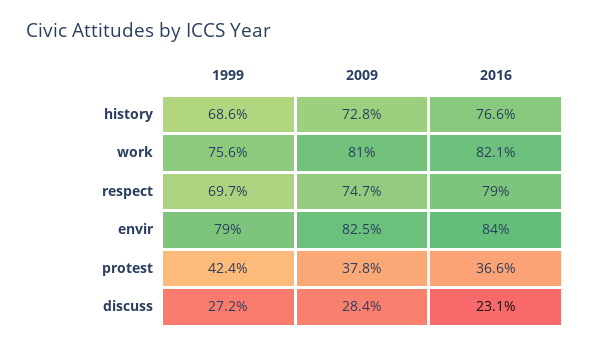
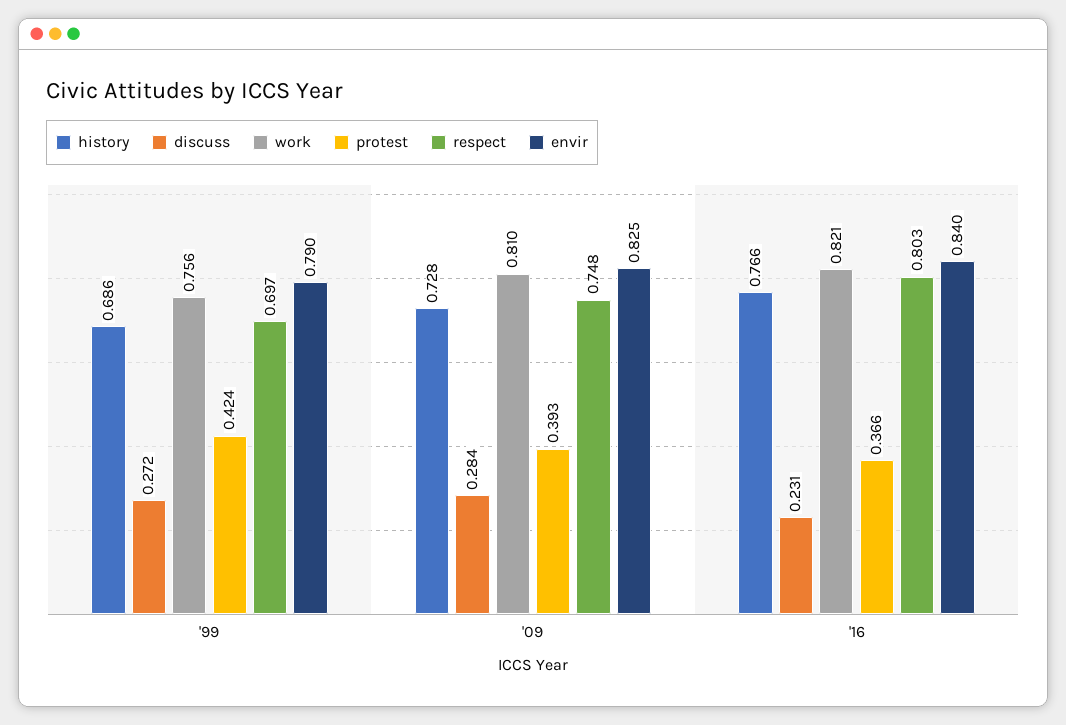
  {
    "history": {
      "1999": 0.686,
      "2009": 0.728,
      "2016": 0.766
    },
    "work": {
      "1999": 0.756,
      "2009": 0.81,
      "2016": 0.821
    },
    "respect": {
      "1999": 0.697,
-     "2009": 0.747,
+     "2009": 0.748,
-     "2016": 0.79
+     "2016": 0.803
    },
    "envir": {
      "1999": 0.79,
      "2009": 0.825,
      "2016": 0.84
    },
    "protest": {
      "1999": 0.424,
-     "2009": 0.378,
+     "2009": 0.393,
      "2016": 0.366
    },
    "discuss": {
      "1999": 0.272,
      "2009": 0.284,
      "2016": 0.231
    }
  }

